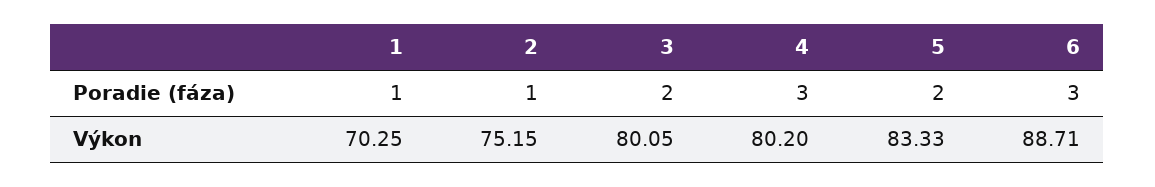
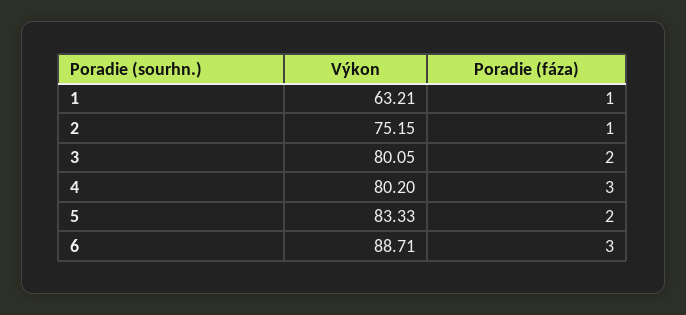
  {
    "1": {
      "Poradie (fáza)": 1,
-     "Výkon": 70.25
+     "Výkon": 63.21
    },
    "2": {
      "Poradie (fáza)": 1,
      "Výkon": 75.15
    },
    "3": {
      "Poradie (fáza)": 2,
      "Výkon": 80.05
    },
    "4": {
      "Poradie (fáza)": 3,
      "Výkon": 80.2
    },
    "5": {
      "Poradie (fáza)": 2,
      "Výkon": 83.33
    },
    "6": {
      "Poradie (fáza)": 3,
      "Výkon": 88.71
    }
  }

